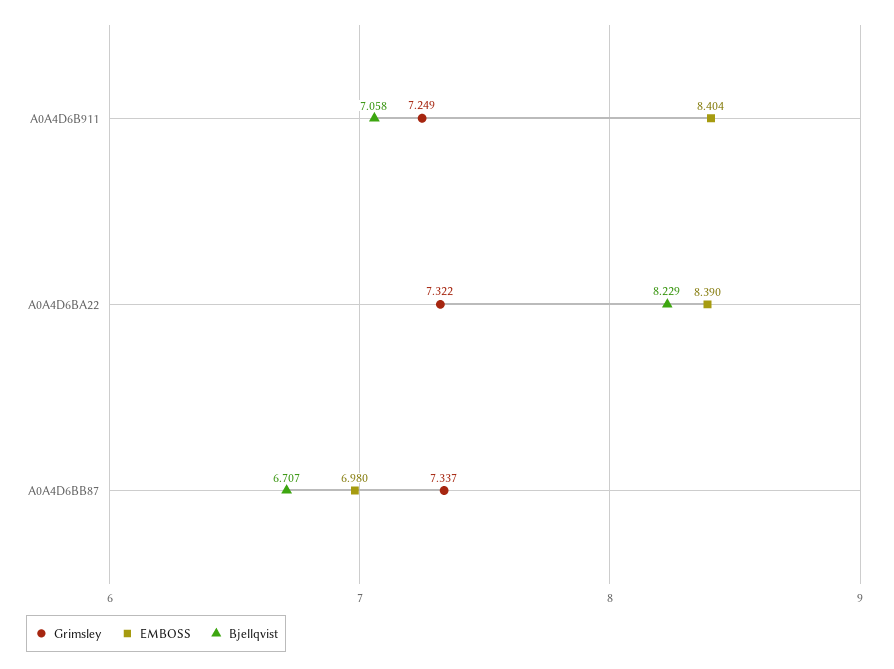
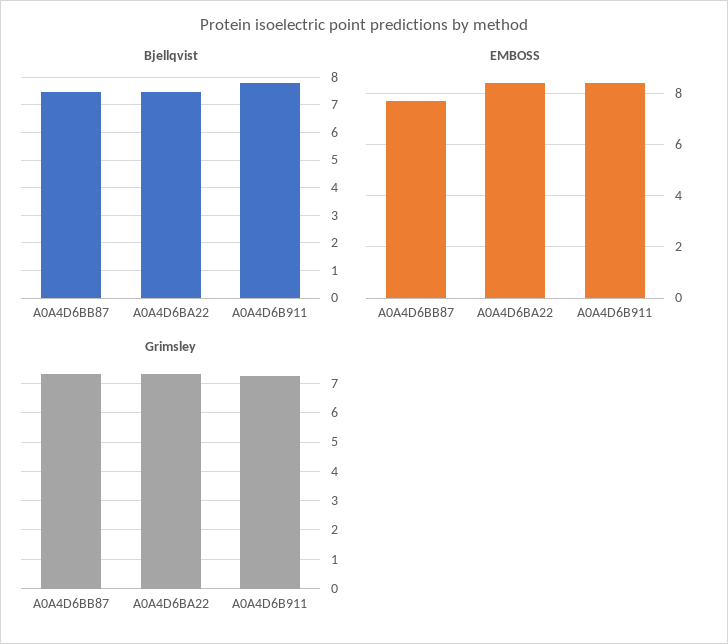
  {
    "Grimsley": {
      "A0A4D6B911": 7.249,
      "A0A4D6BA22": 7.322,
      "A0A4D6BB87": 7.337
    },
    "EMBOSS": {
      "A0A4D6B911": 8.404,
      "A0A4D6BA22": 8.39,
-     "A0A4D6BB87": 6.98
+     "A0A4D6BB87": 7.75
    },
    "Bjellqvist": {
-     "A0A4D6B911": 7.058,
+     "A0A4D6B911": 7.75,
-     "A0A4D6BA22": 8.229,
+     "A0A4D6BA22": 7.5,
-     "A0A4D6BB87": 6.707
+     "A0A4D6BB87": 7.5
    }
  }

